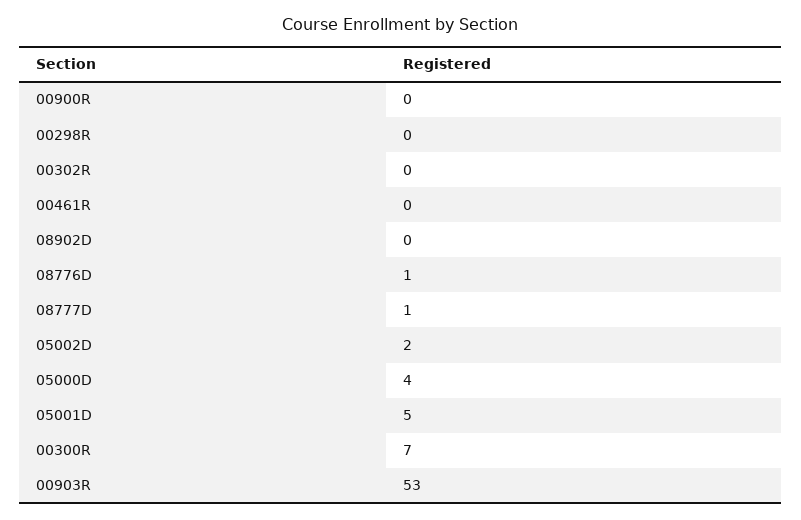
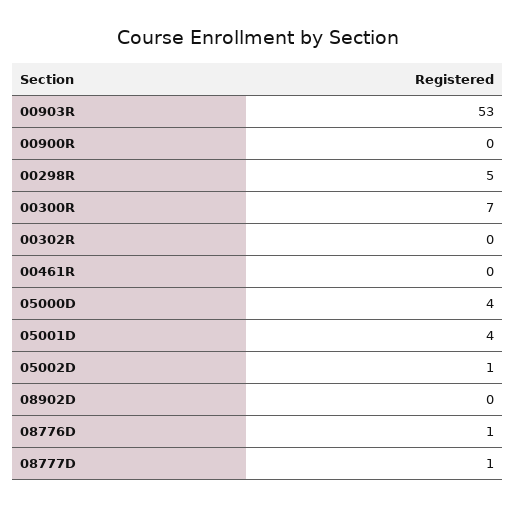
  {
    "00900R": 0,
-   "00298R": 0,
+   "00298R": 5,
    "00302R": 0,
    "00461R": 0,
    "08902D": 0,
    "08776D": 1,
    "08777D": 1,
-   "05002D": 2,
+   "05002D": 1,
    "05000D": 4,
-   "05001D": 5,
+   "05001D": 4,
    "00300R": 7,
    "00903R": 53
  }

